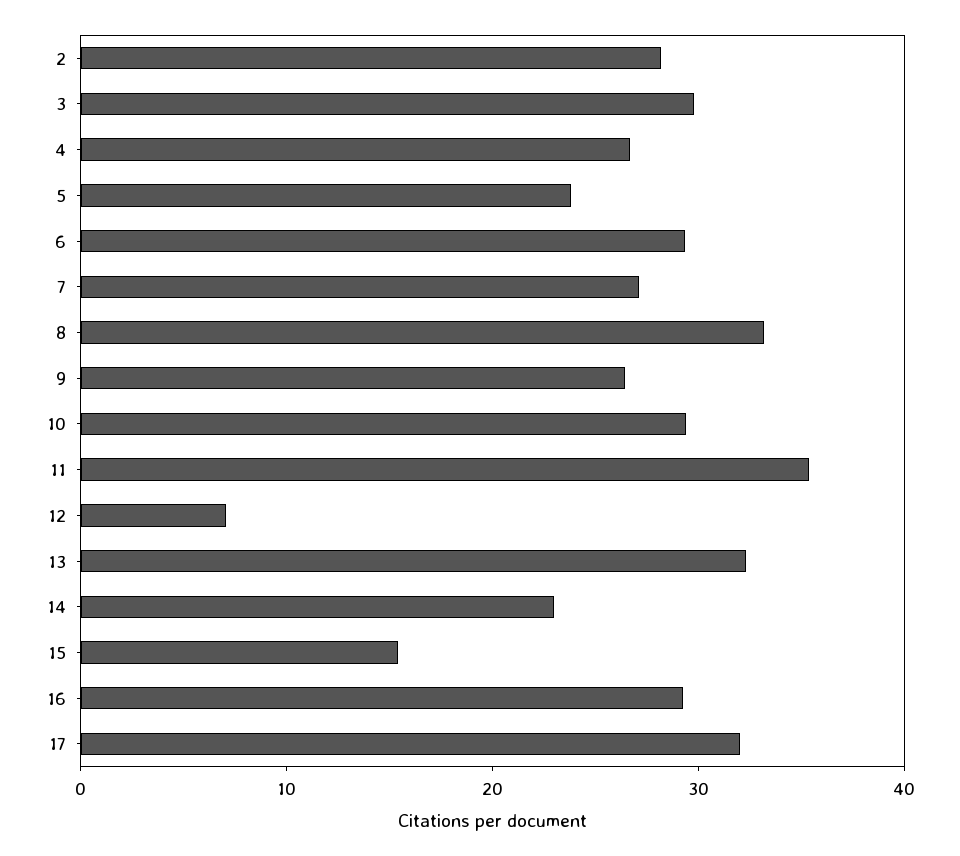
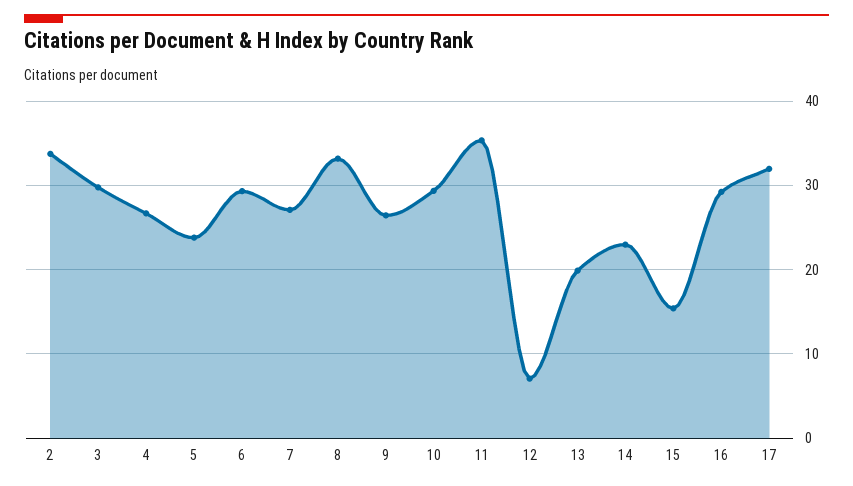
  {
-   "2": 28,
+   "2": 34,
    "3": 30,
    "4": 27,
    "5": 24,
    "6": 29,
    "7": 27,
    "8": 33,
    "9": 26,
    "10": 29,
    "11": 35,
    "12": 7,
-   "13": 32,
+   "13": 20,
    "14": 23,
    "15": 15,
    "16": 29,
    "17": 32
  }

